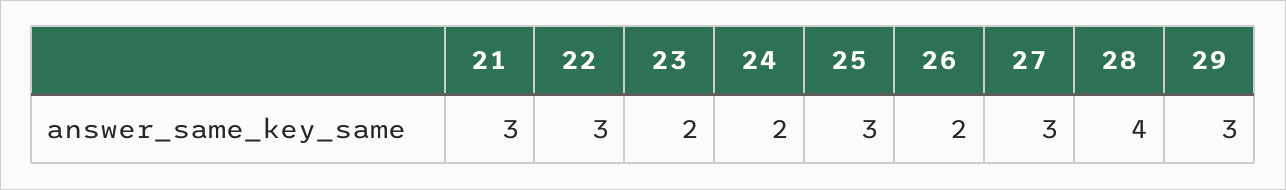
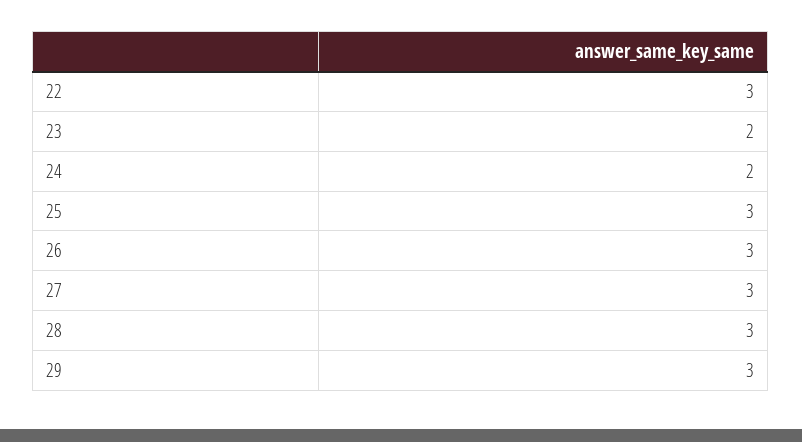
  {
-   "21": 3,
    "22": 3,
    "23": 2,
    "24": 2,
    "25": 3,
-   "26": 2,
+   "26": 3,
    "27": 3,
-   "28": 4,
+   "28": 3,
    "29": 3
  }

